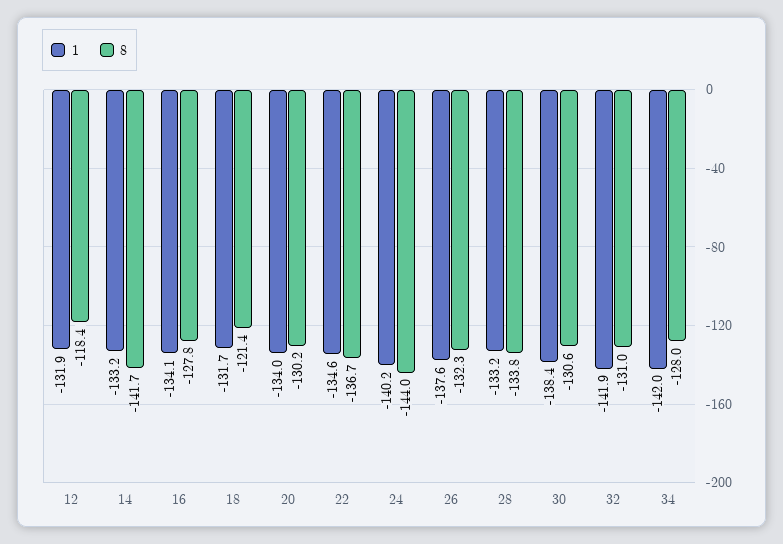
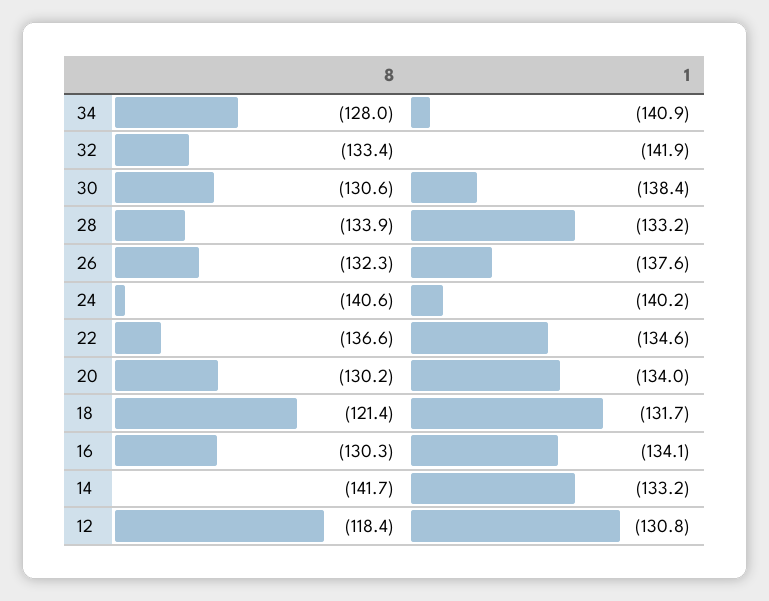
  {
    "1": {
-     "12": -131.9,
+     "12": -130.8,
      "14": -133.2,
      "16": -134.1,
      "18": -131.7,
      "20": -134,
      "22": -134.6,
      "24": -140.2,
      "26": -137.6,
      "28": -133.2,
      "30": -138.4,
      "32": -141.9,
-     "34": -142
+     "34": -140.9
    },
    "8": {
      "12": -118.4,
      "14": -141.7,
-     "16": -127.8,
+     "16": -130.3,
      "18": -121.4,
      "20": -130.2,
-     "22": -136.7,
+     "22": -136.6,
-     "24": -144,
+     "24": -140.6,
      "26": -132.3,
-     "28": -133.8,
+     "28": -133.9,
      "30": -130.6,
-     "32": -131,
+     "32": -133.4,
      "34": -128
    }
  }

